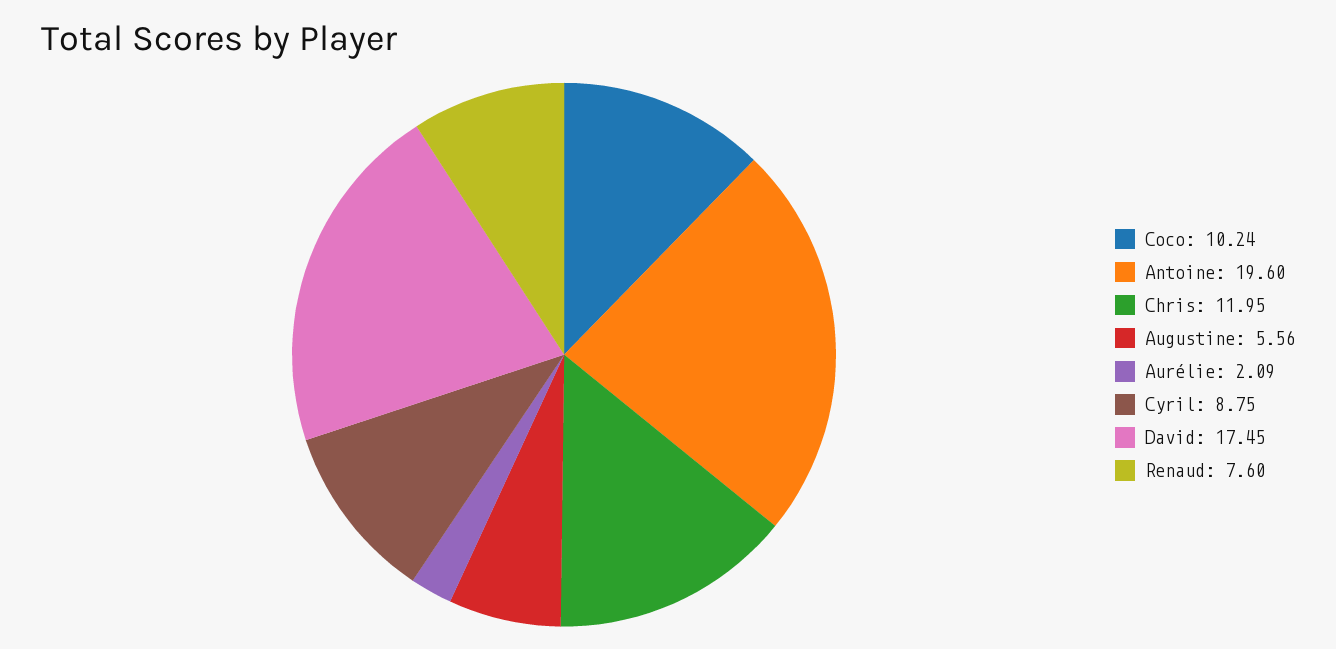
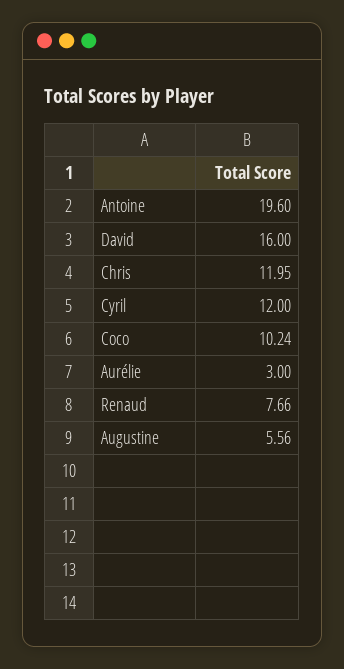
  {
    "Coco": 10.24,
    "Antoine": 19.6,
    "Chris": 11.95,
    "Augustine": 5.56,
-   "Aurélie": 2.09,
+   "Aurélie": 3,
-   "Cyril": 8.75,
+   "Cyril": 12,
-   "David": 17.45,
+   "David": 16,
-   "Renaud": 7.6
+   "Renaud": 7.66
  }

